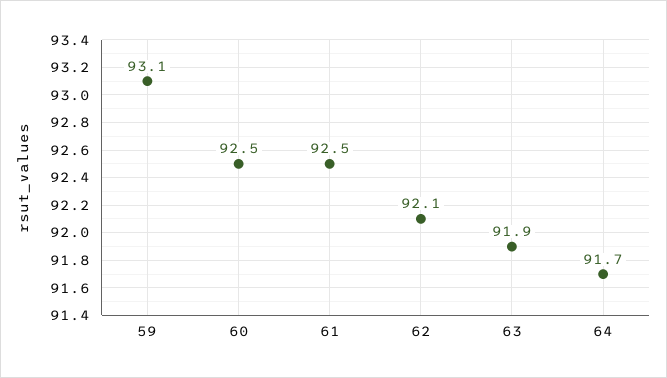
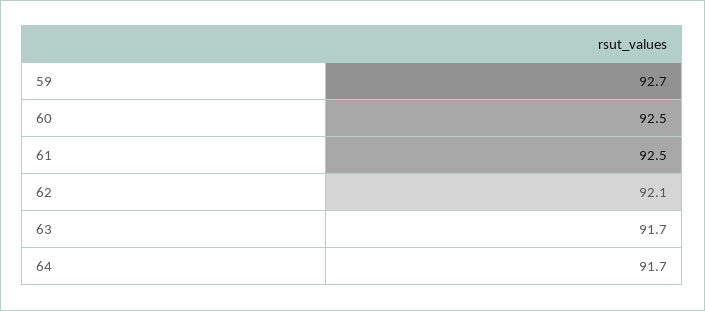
  {
-   "59": 93.1,
+   "59": 92.7,
    "60": 92.5,
    "61": 92.5,
    "62": 92.1,
-   "63": 91.9,
+   "63": 91.7,
    "64": 91.7
  }

